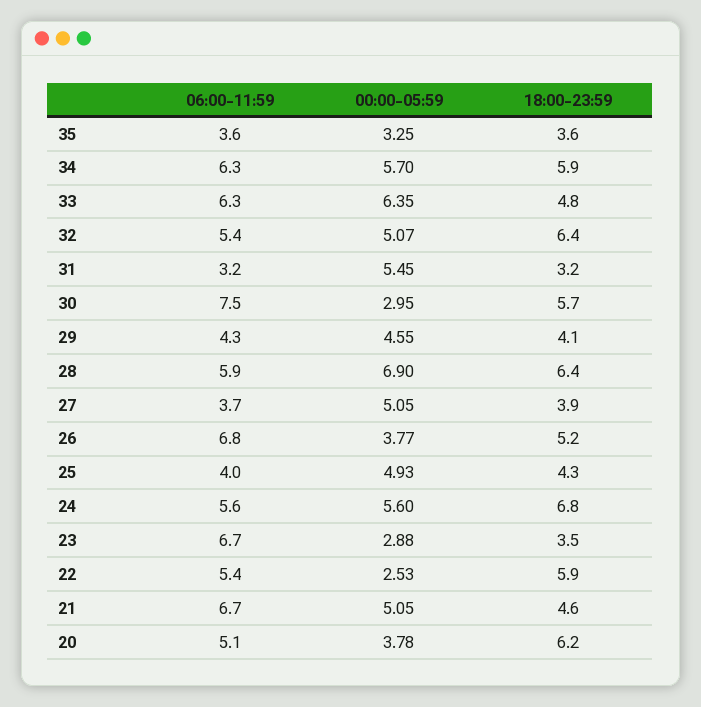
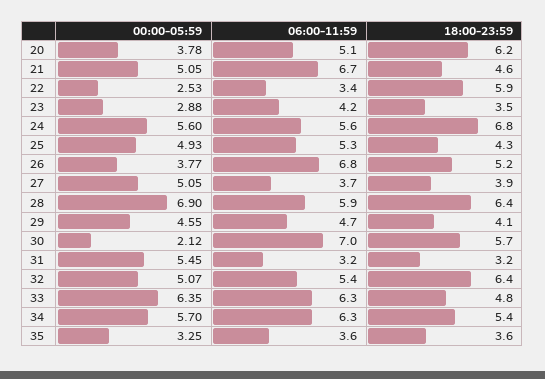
  {
    "06:00-11:59": {
      "35": 3.6,
      "34": 6.3,
      "33": 6.3,
      "32": 5.4,
      "31": 3.2,
-     "30": 7.5,
+     "30": 7,
-     "29": 4.3,
+     "29": 4.7,
      "28": 5.9,
      "27": 3.7,
      "26": 6.8,
-     "25": 4,
+     "25": 5.3,
      "24": 5.6,
-     "23": 6.7,
+     "23": 4.2,
-     "22": 5.4,
+     "22": 3.4,
      "21": 6.7,
      "20": 5.1
    },
    "00:00-05:59": {
      "35": 3.25,
      "34": 5.7,
      "33": 6.35,
      "32": 5.07,
      "31": 5.45,
-     "30": 2.95,
+     "30": 2.12,
      "29": 4.55,
      "28": 6.9,
      "27": 5.05,
      "26": 3.77,
      "25": 4.93,
      "24": 5.6,
      "23": 2.88,
      "22": 2.53,
      "21": 5.05,
      "20": 3.78
    },
    "18:00-23:59": {
      "35": 3.6,
-     "34": 5.9,
+     "34": 5.4,
      "33": 4.8,
      "32": 6.4,
      "31": 3.2,
      "30": 5.7,
      "29": 4.1,
      "28": 6.4,
      "27": 3.9,
      "26": 5.2,
      "25": 4.3,
      "24": 6.8,
      "23": 3.5,
      "22": 5.9,
      "21": 4.6,
      "20": 6.2
    }
  }

